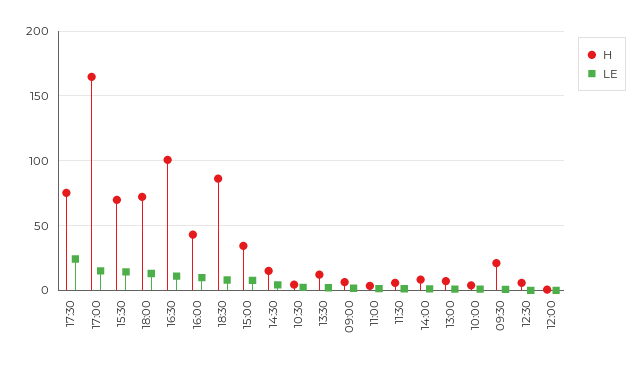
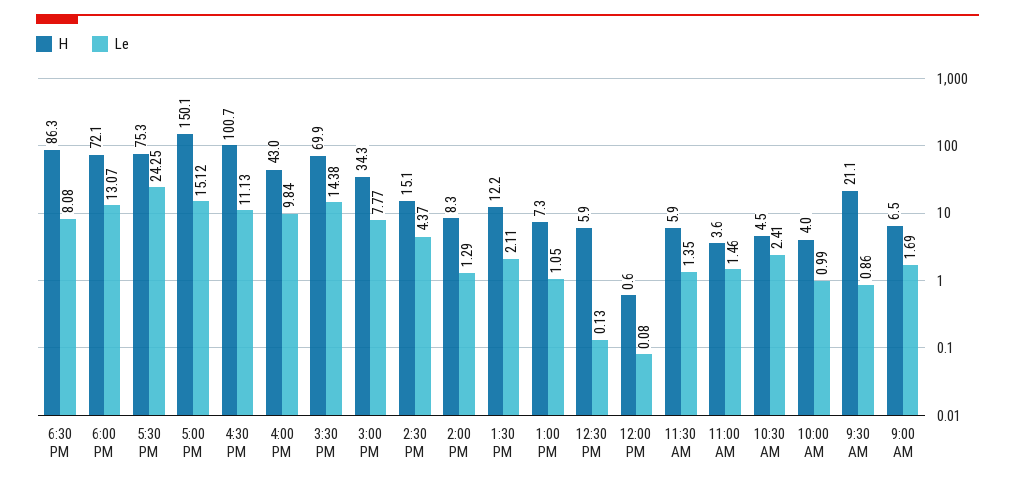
  {
    "H": {
      "17:30": 75.3,
-     "17:00": 165,
+     "17:00": 150.1,
      "15:30": 69.9,
      "18:00": 72.1,
      "16:30": 100.7,
      "16:00": 43,
      "18:30": 86.3,
      "15:00": 34.3,
      "14:30": 15.1,
      "10:30": 4.5,
      "13:30": 12.2,
      "09:00": 6.5,
      "11:00": 3.6,
      "11:30": 5.9,
      "14:00": 8.3,
      "13:00": 7.3,
      "10:00": 4,
      "09:30": 21.1,
      "12:30": 5.9,
      "12:00": 0.6
    },
    "LE": {
      "17:30": 24.25,
      "17:00": 15.12,
      "15:30": 14.38,
      "18:00": 13.07,
      "16:30": 11.13,
      "16:00": 9.84,
      "18:30": 8.08,
      "15:00": 7.77,
      "14:30": 4.37,
      "10:30": 2.41,
      "13:30": 2.11,
      "09:00": 1.69,
      "11:00": 1.46,
      "11:30": 1.35,
      "14:00": 1.29,
      "13:00": 1.05,
      "10:00": 0.99,
      "09:30": 0.86,
      "12:30": 0.13,
      "12:00": 0.08
    }
  }

